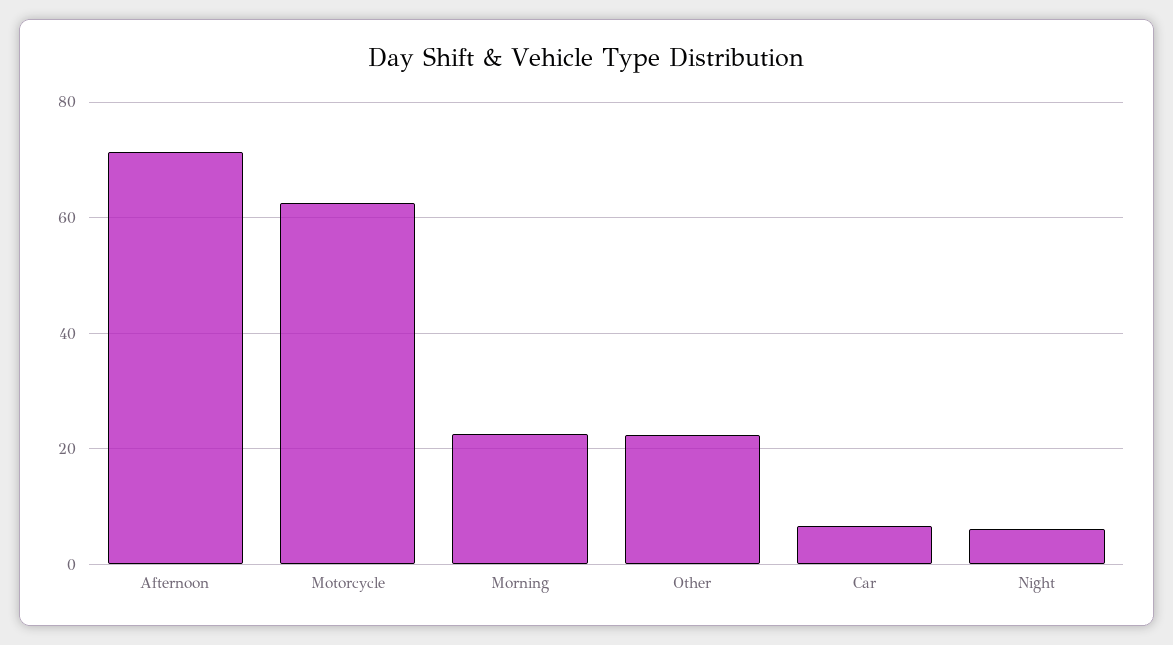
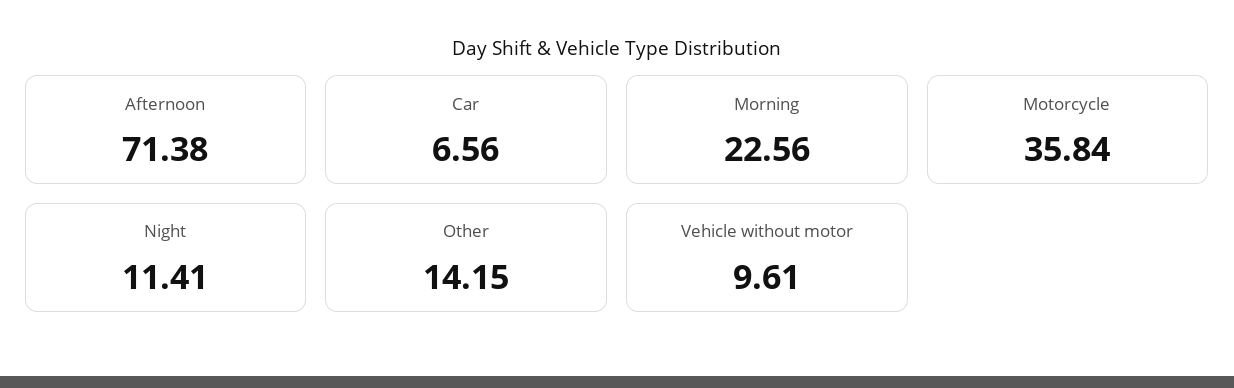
  {
    "Afternoon": 71.38,
-   "Motorcycle": 62,
+   "Motorcycle": 35.84,
    "Morning": 22.56,
-   "Other": 22,
+   "Other": 14.15,
    "Car": 6.56,
-   "Night": 6
+   "Night": 11.41,
+   "Vehicle without motor": 9.61
  }

